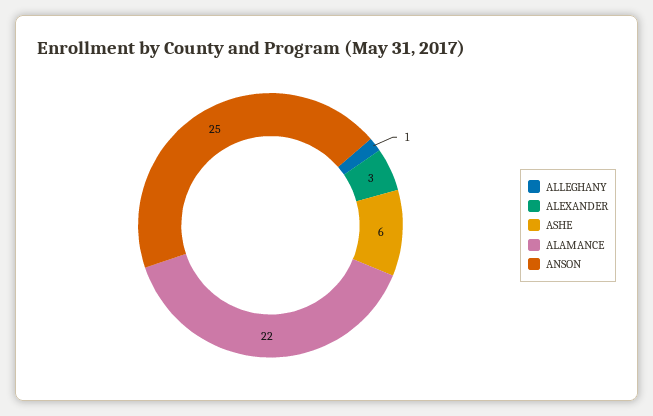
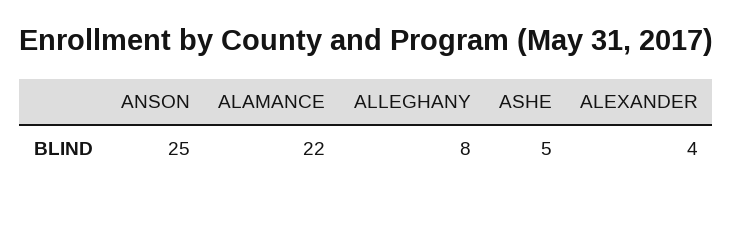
  {
-   "ALLEGHANY": 1,
+   "ALLEGHANY": 8,
-   "ALEXANDER": 3,
+   "ALEXANDER": 4,
-   "ASHE": 6,
+   "ASHE": 5,
    "ALAMANCE": 22,
    "ANSON": 25
  }

